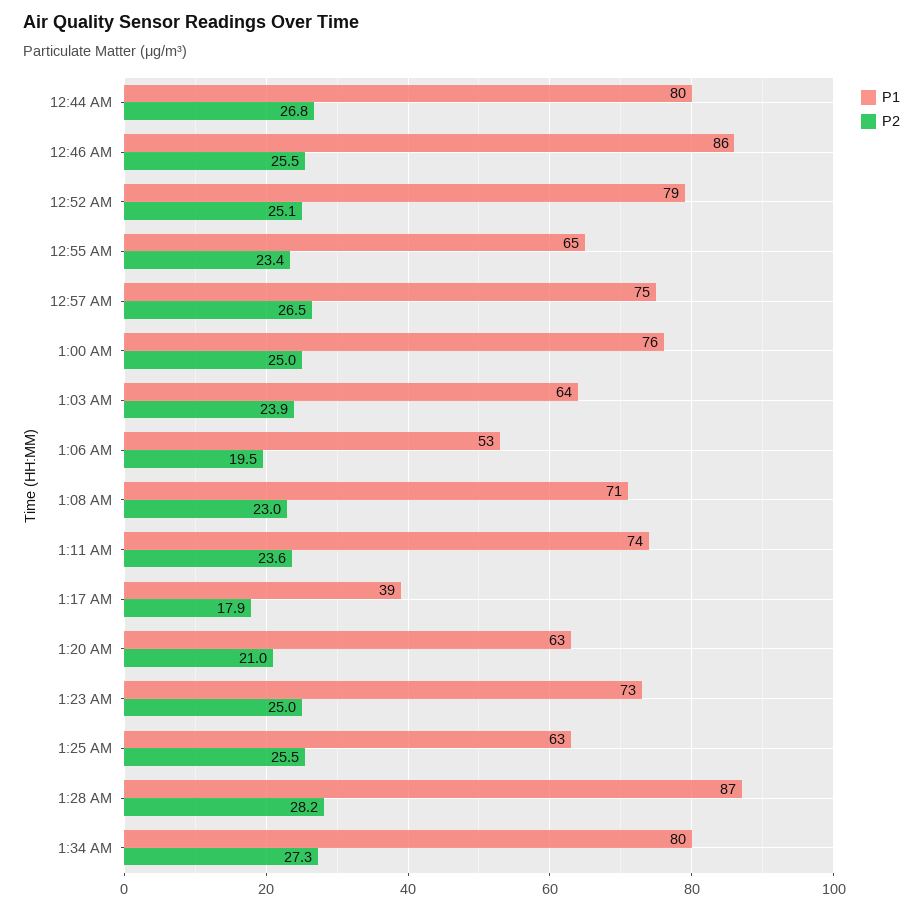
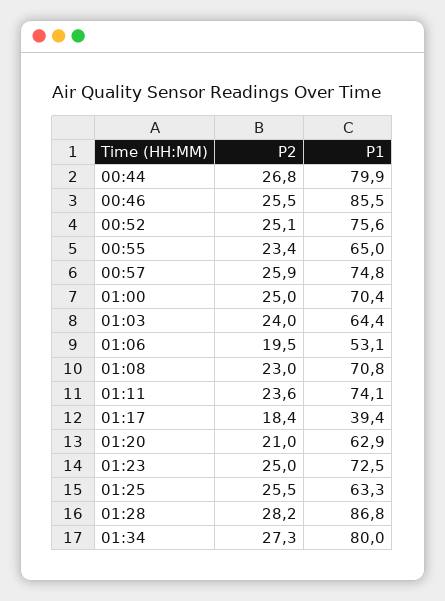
  {
    "P1": {
      "12:44 AM": 79.9,
      "12:46 AM": 85.5,
-     "12:52 AM": 79,
+     "12:52 AM": 75.6,
      "12:55 AM": 65,
      "12:57 AM": 74.8,
-     "1:00 AM": 76,
+     "1:00 AM": 70.4,
      "1:03 AM": 64.4,
      "1:06 AM": 53.1,
      "1:08 AM": 70.8,
      "1:11 AM": 74.1,
      "1:17 AM": 39.4,
      "1:20 AM": 62.9,
      "1:23 AM": 72.5,
      "1:25 AM": 63.3,
      "1:28 AM": 86.8,
      "1:34 AM": 80
    },
    "P2": {
      "12:44 AM": 26.8,
      "12:46 AM": 25.5,
      "12:52 AM": 25.1,
      "12:55 AM": 23.4,
-     "12:57 AM": 26.5,
+     "12:57 AM": 25.9,
      "1:00 AM": 25,
-     "1:03 AM": 23.9,
+     "1:03 AM": 24,
      "1:06 AM": 19.5,
      "1:08 AM": 23,
      "1:11 AM": 23.6,
-     "1:17 AM": 17.9,
+     "1:17 AM": 18.4,
      "1:20 AM": 21,
      "1:23 AM": 25,
      "1:25 AM": 25.5,
      "1:28 AM": 28.2,
      "1:34 AM": 27.3
    }
  }

